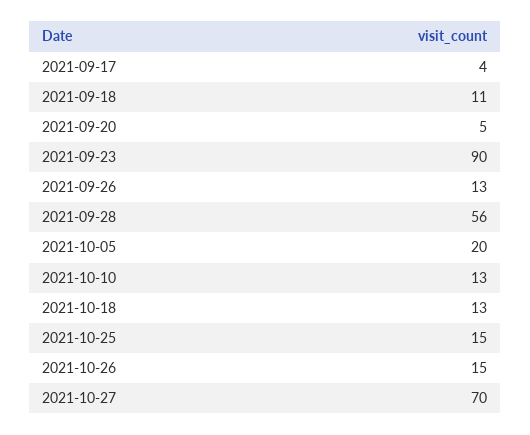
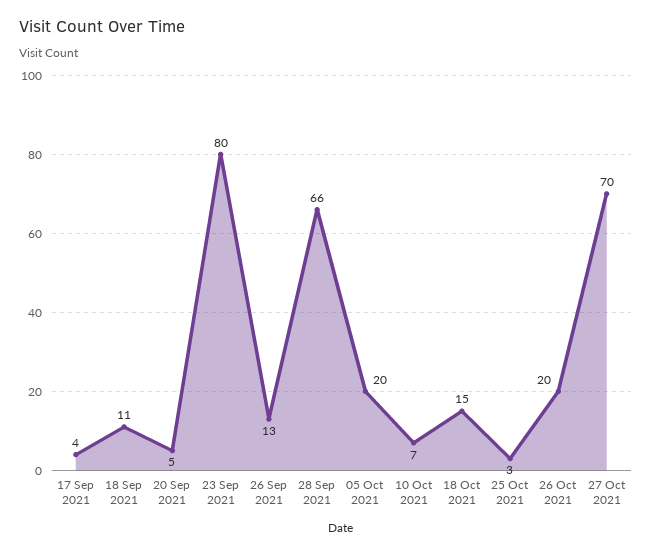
  {
    "2021-09-17": 4,
    "2021-09-18": 11,
    "2021-09-20": 5,
-   "2021-09-23": 90,
+   "2021-09-23": 80,
    "2021-09-26": 13,
-   "2021-09-28": 56,
+   "2021-09-28": 66,
    "2021-10-05": 20,
-   "2021-10-10": 13,
+   "2021-10-10": 7,
-   "2021-10-18": 13,
+   "2021-10-18": 15,
-   "2021-10-25": 15,
+   "2021-10-25": 3,
-   "2021-10-26": 15,
+   "2021-10-26": 20,
    "2021-10-27": 70
  }

